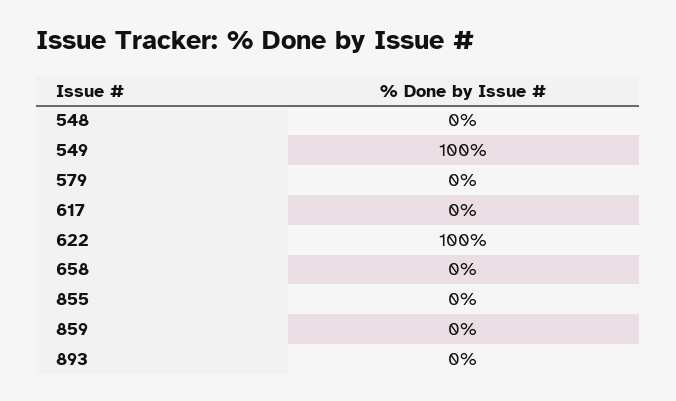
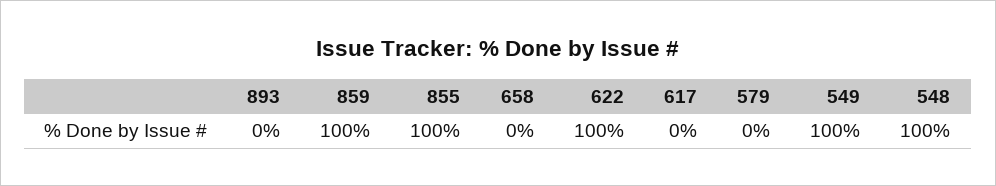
  {
-   "548": 0,
+   "548": 100,
    "549": 100,
    "579": 0,
    "617": 0,
    "622": 100,
    "658": 0,
-   "855": 0,
+   "855": 100,
-   "859": 0,
+   "859": 100,
    "893": 0
  }

